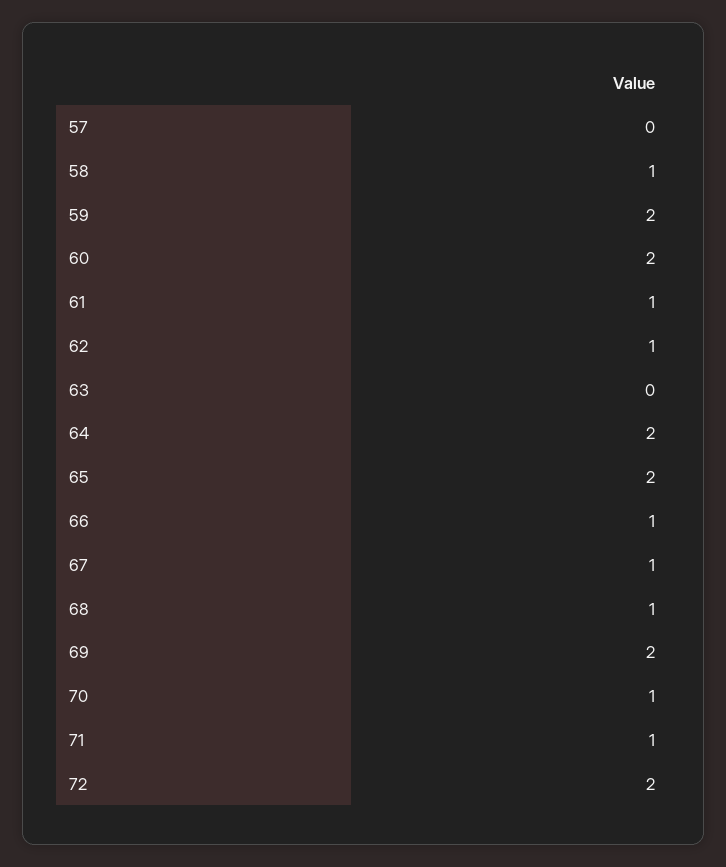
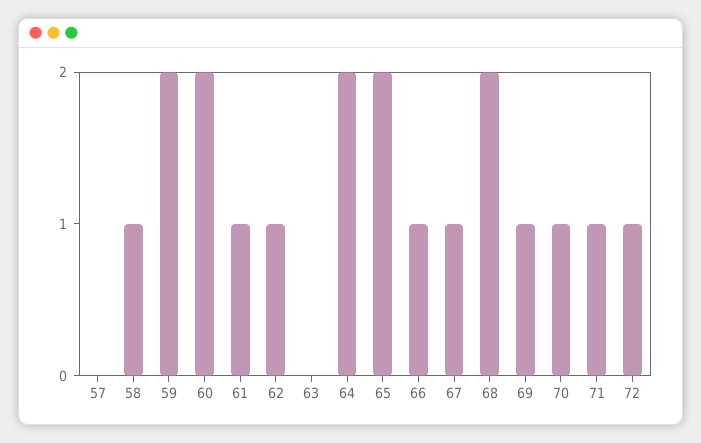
  {
    "57": 0,
    "58": 1,
    "59": 2,
    "60": 2,
    "61": 1,
    "62": 1,
    "63": 0,
    "64": 2,
    "65": 2,
    "66": 1,
    "67": 1,
-   "68": 1,
+   "68": 2,
-   "69": 2,
+   "69": 1,
    "70": 1,
    "71": 1,
-   "72": 2
+   "72": 1
  }

